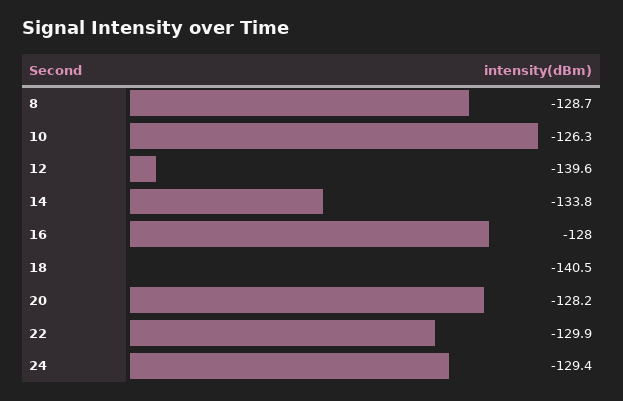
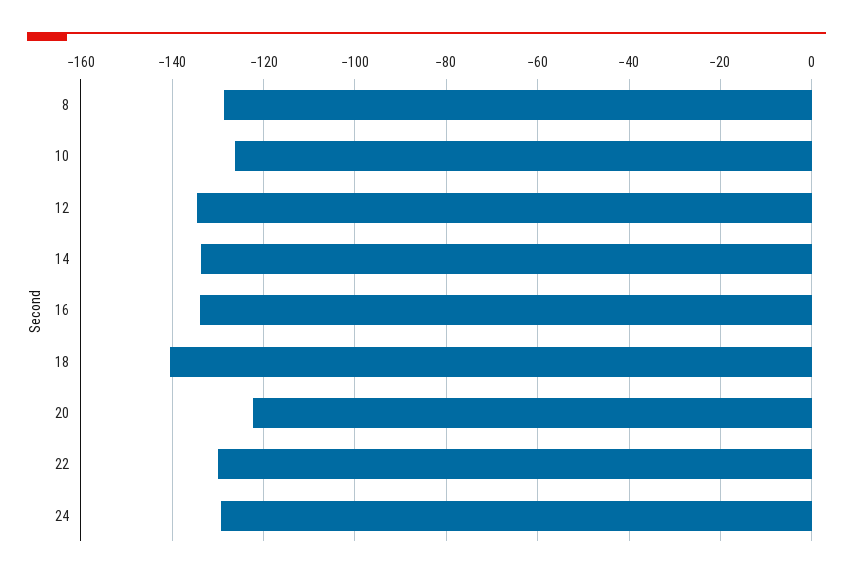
  {
    "8": -128.7,
    "10": -126.3,
-   "12": -139.6,
+   "12": -134,
    "14": -133.8,
-   "16": -128,
+   "16": -134,
    "18": -140.5,
-   "20": -128.2,
+   "20": -122,
    "22": -129.9,
    "24": -129.4
  }

